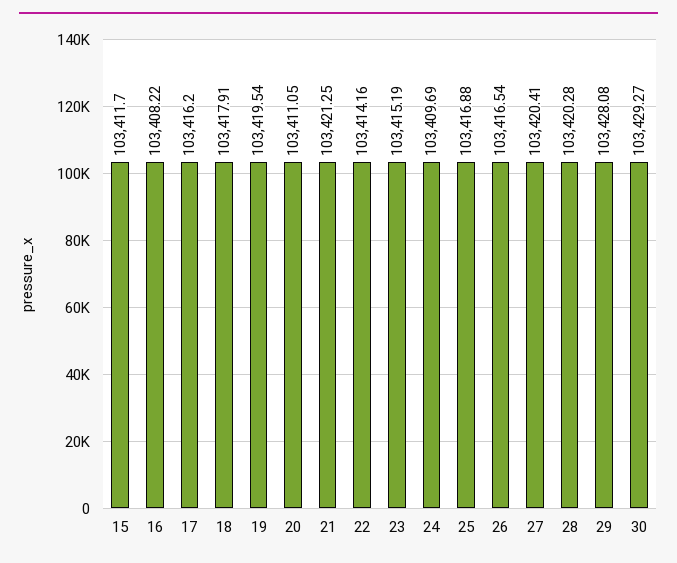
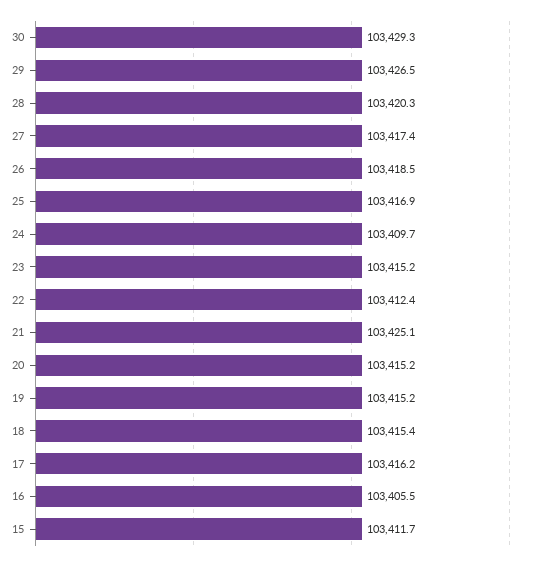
  {
    "15": 103411.7,
-   "16": 103408.22,
+   "16": 103405.5,
    "17": 103416.2,
-   "18": 103417.91,
+   "18": 103415.4,
-   "19": 103419.54,
+   "19": 103415.2,
-   "20": 103411.05,
+   "20": 103415.2,
-   "21": 103421.25,
+   "21": 103425.1,
-   "22": 103414.16,
+   "22": 103412.4,
    "23": 103415.19,
    "24": 103409.69,
    "25": 103416.88,
-   "26": 103416.54,
+   "26": 103418.5,
-   "27": 103420.41,
+   "27": 103417.4,
    "28": 103420.28,
-   "29": 103428.08,
+   "29": 103426.5,
    "30": 103429.27
  }

